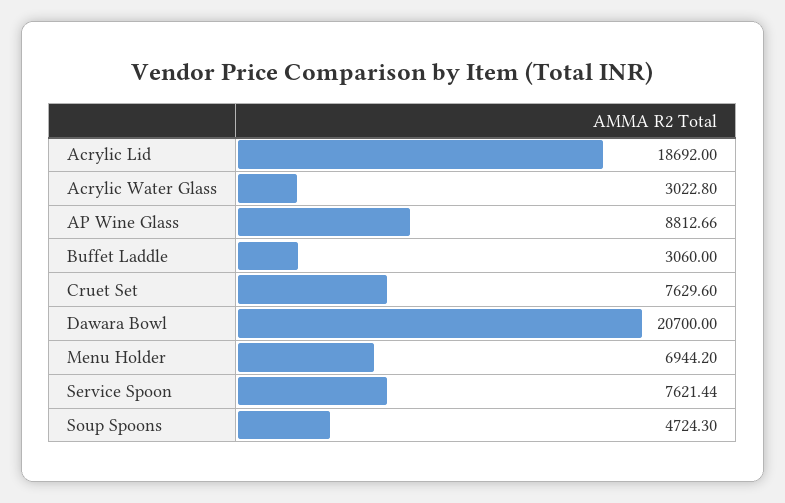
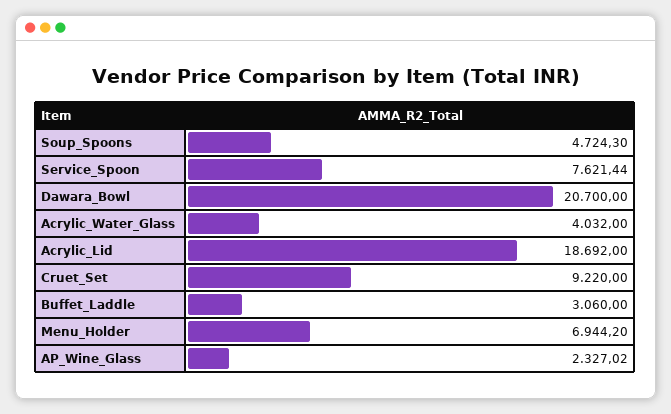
  {
    "Acrylic Lid": 18692,
-   "Acrylic Water Glass": 3022.8,
+   "Acrylic Water Glass": 4032,
-   "AP Wine Glass": 8812.66,
+   "AP Wine Glass": 2327.02,
    "Buffet Laddle": 3060,
-   "Cruet Set": 7629.6,
+   "Cruet Set": 9220,
    "Dawara Bowl": 20700,
    "Menu Holder": 6944.2,
    "Service Spoon": 7621.44,
    "Soup Spoons": 4724.3
  }

